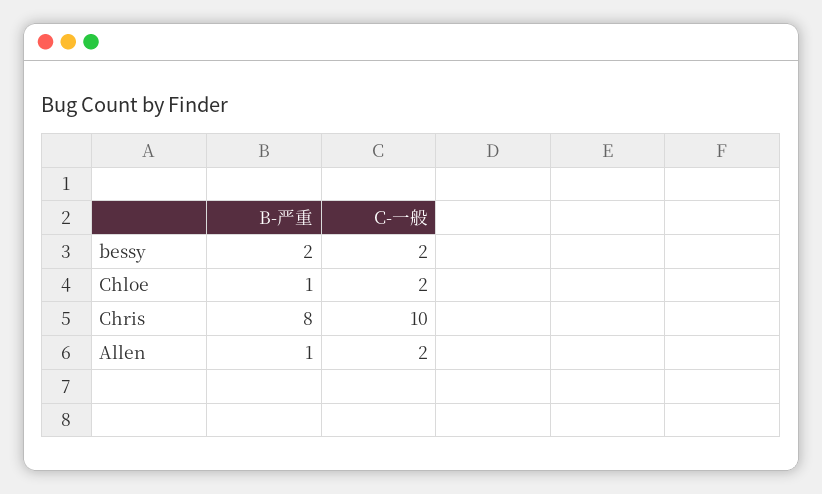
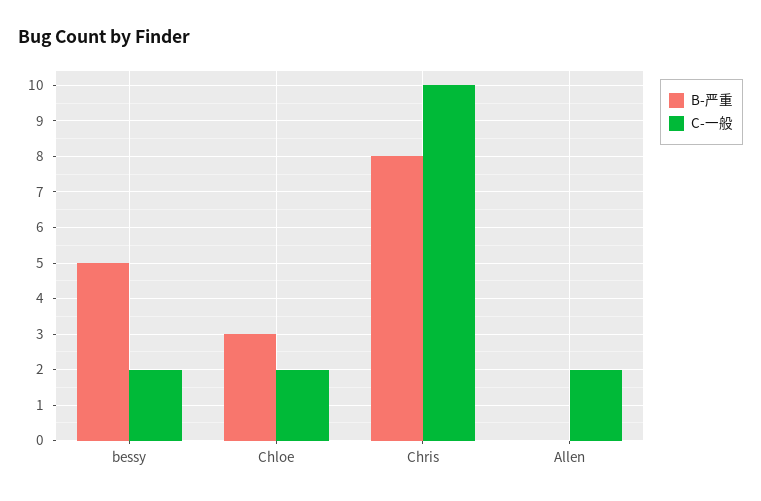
  {
    "B-严重": {
-     "bessy": 2,
+     "bessy": 5,
-     "Chloe": 1,
+     "Chloe": 3,
      "Chris": 8,
-     "Allen": 1
+     "Allen": 0
    },
    "C-一般": {
      "bessy": 2,
      "Chloe": 2,
      "Chris": 10,
      "Allen": 2
    }
  }

